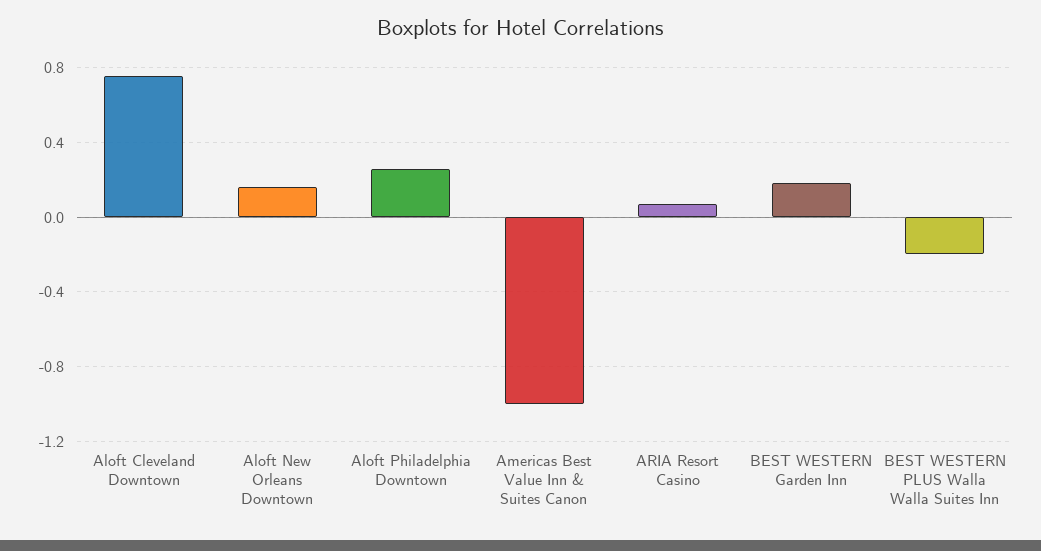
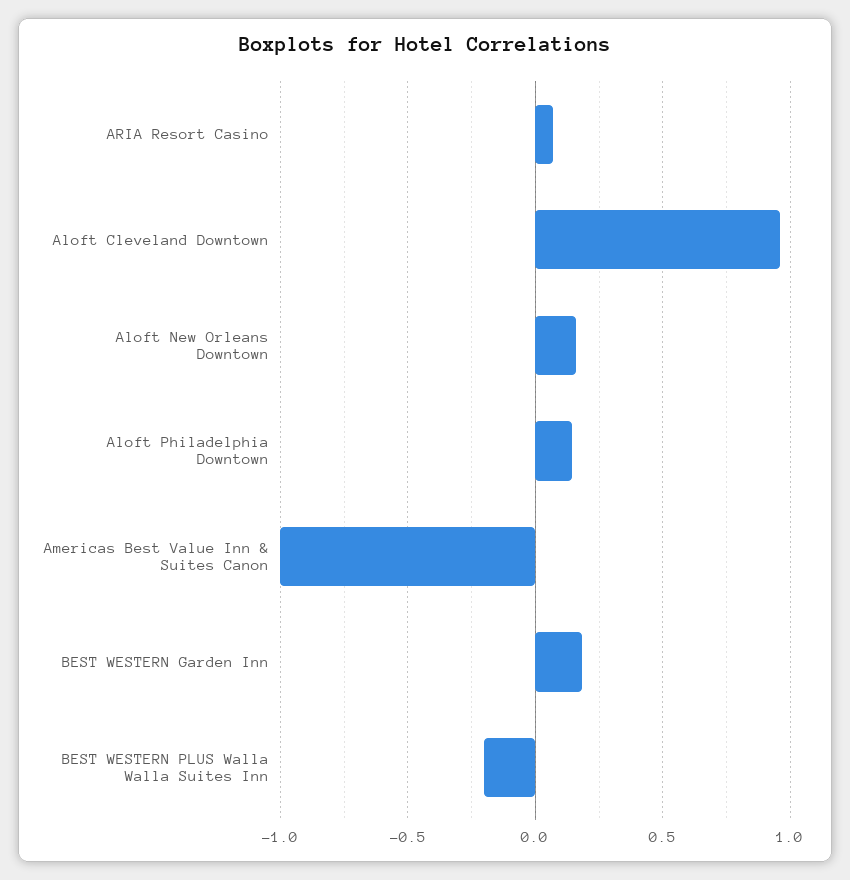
  {
-   "Aloft Cleveland Downtown": 0.75,
+   "Aloft Cleveland Downtown": 0.95,
    "Aloft New Orleans Downtown": 0.15,
-   "Aloft Philadelphia Downtown": 0.25,
+   "Aloft Philadelphia Downtown": 0.15,
    "Americas Best Value Inn & Suites Canon": -1,
    "ARIA Resort Casino": 0.05,
    "BEST WESTERN Garden Inn": 0.2,
    "BEST WESTERN PLUS Walla Walla Suites Inn": -0.2
  }

